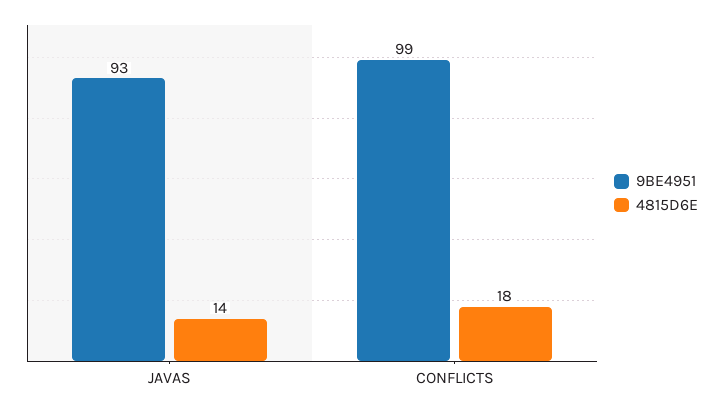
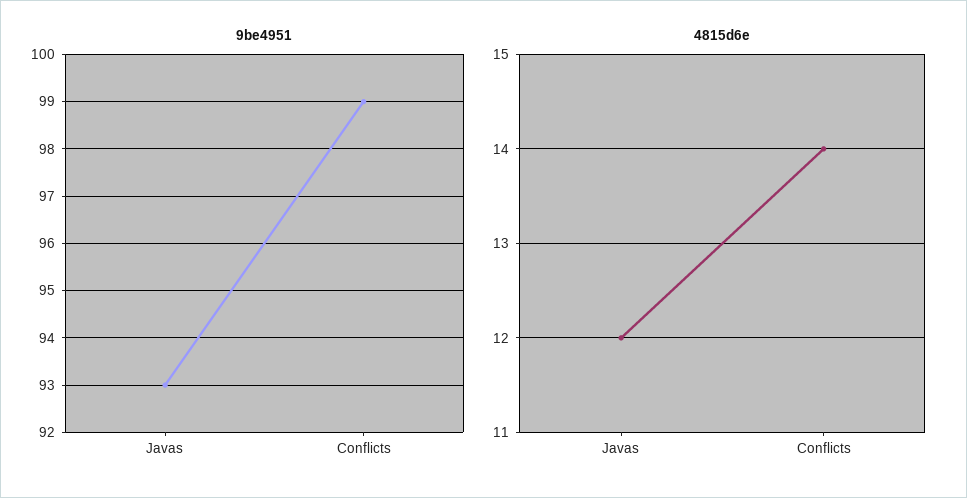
  {
    "9BE4951": {
      "JAVAS": 93,
      "CONFLICTS": 99
    },
    "4815D6E": {
-     "JAVAS": 14,
+     "JAVAS": 12,
-     "CONFLICTS": 18
+     "CONFLICTS": 14
    }
  }

